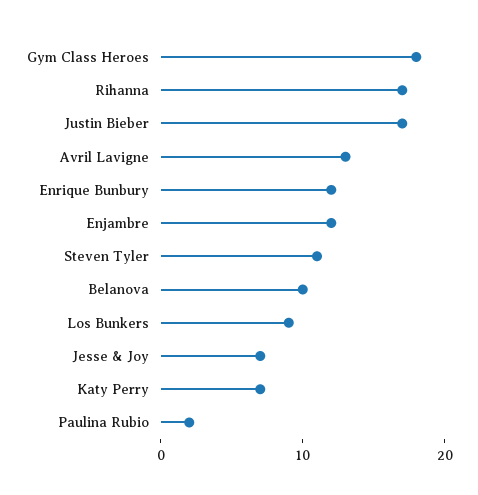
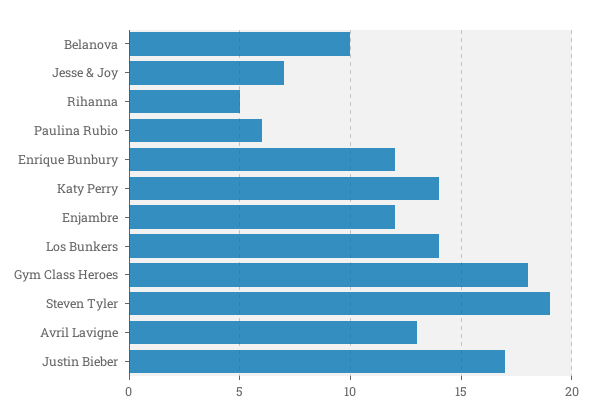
  {
    "Gym Class Heroes": 18,
-   "Rihanna": 17,
+   "Rihanna": 5,
    "Justin Bieber": 17,
    "Avril Lavigne": 13,
    "Enrique Bunbury": 12,
    "Enjambre": 12,
-   "Steven Tyler": 11,
+   "Steven Tyler": 19,
    "Belanova": 10,
-   "Los Bunkers": 9,
+   "Los Bunkers": 14,
    "Jesse & Joy": 7,
-   "Katy Perry": 7,
+   "Katy Perry": 14,
-   "Paulina Rubio": 2
+   "Paulina Rubio": 6
  }

